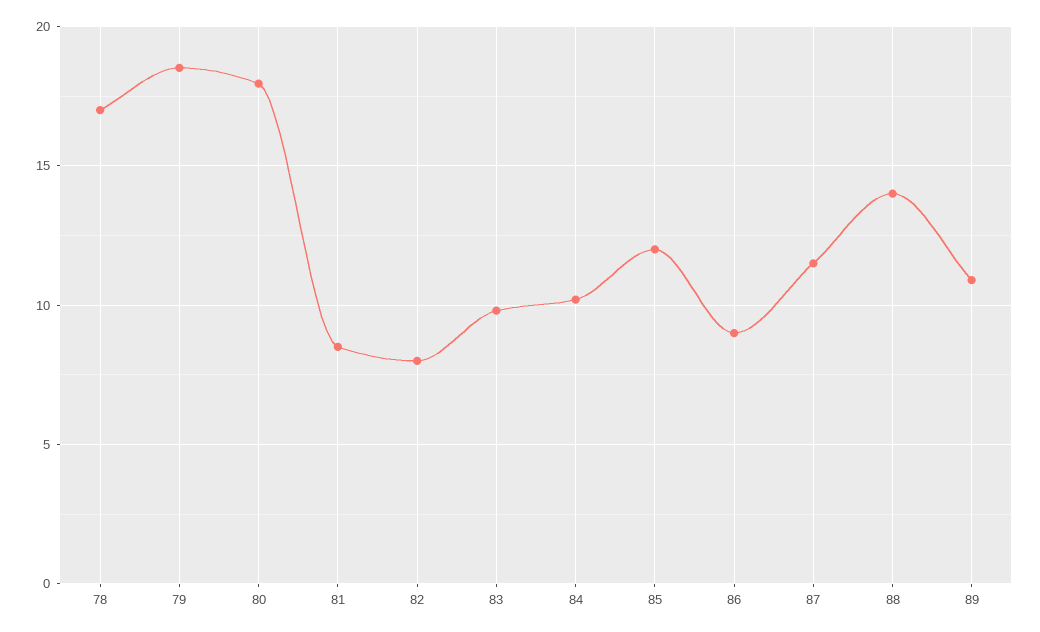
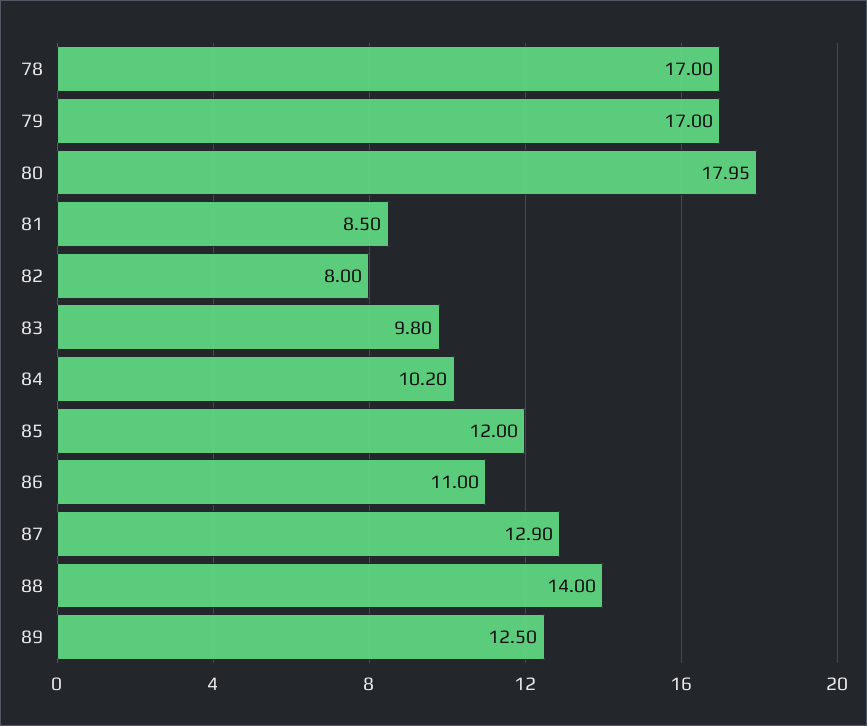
  {
    "78": 17,
-   "79": 18.5,
+   "79": 17,
    "80": 17.95,
    "81": 8.5,
    "82": 8,
    "83": 9.8,
    "84": 10.2,
    "85": 12,
-   "86": 9,
+   "86": 11,
-   "87": 11.5,
+   "87": 12.9,
    "88": 14,
-   "89": 11
+   "89": 12.5
  }

